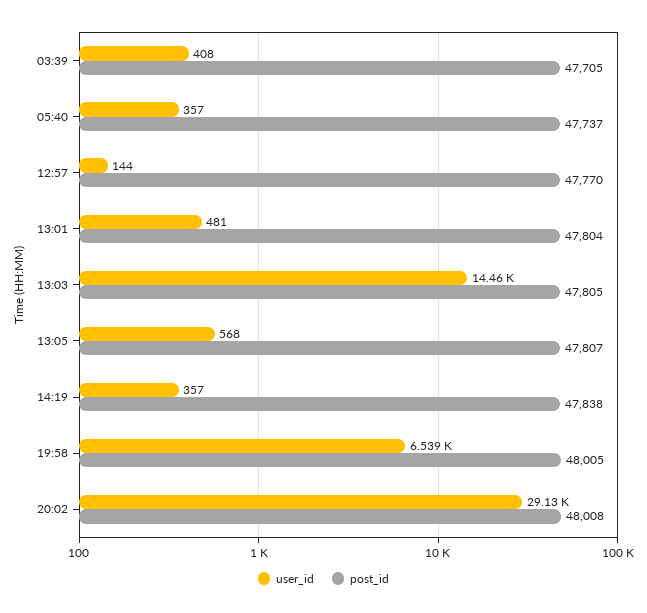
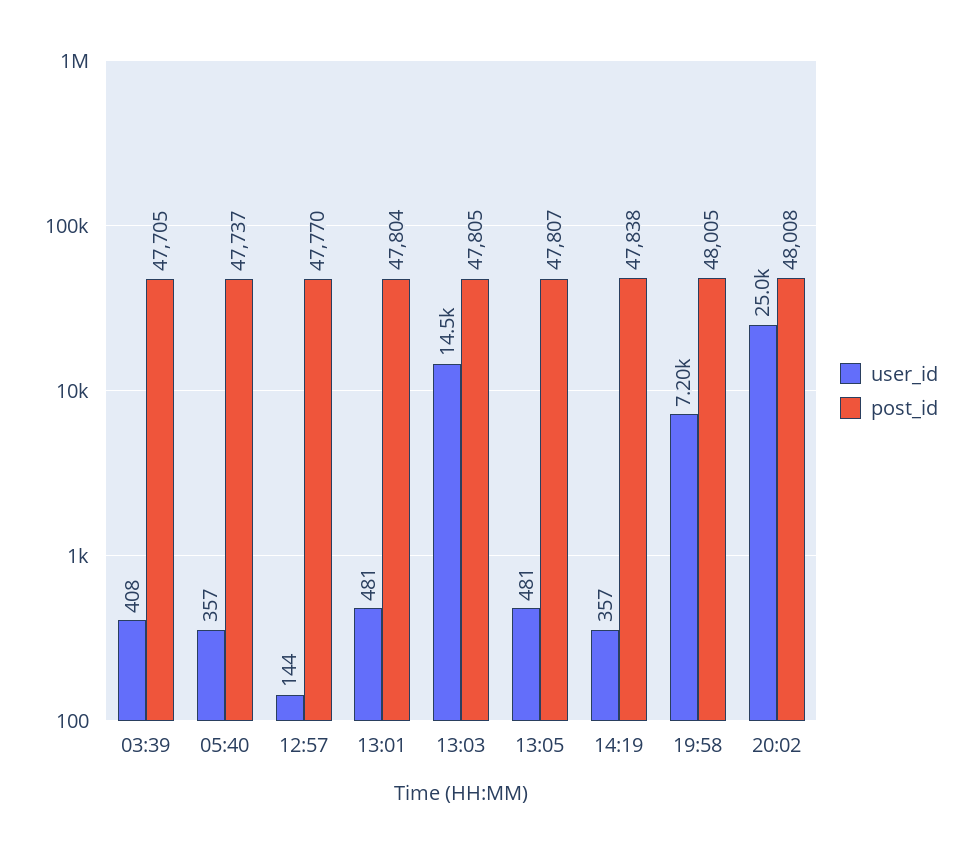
  {
    "user_id": {
      "03:39": 408,
      "05:40": 357,
      "12:57": 144,
      "13:01": 481,
      "13:03": 14460,
-     "13:05": 568,
+     "13:05": 481,
      "14:19": 357,
-     "19:58": 6539,
+     "19:58": 7200,
-     "20:02": 29130
+     "20:02": 25000
    },
    "post_id": {
      "03:39": 47705,
      "05:40": 47737,
      "12:57": 47770,
      "13:01": 47804,
      "13:03": 47805,
      "13:05": 47807,
      "14:19": 47838,
      "19:58": 48005,
      "20:02": 48008
    }
  }

